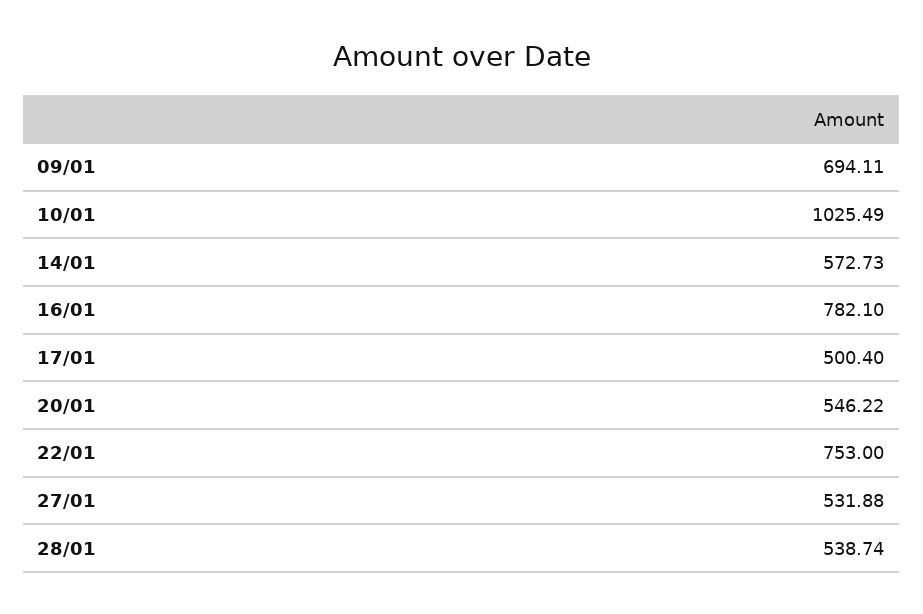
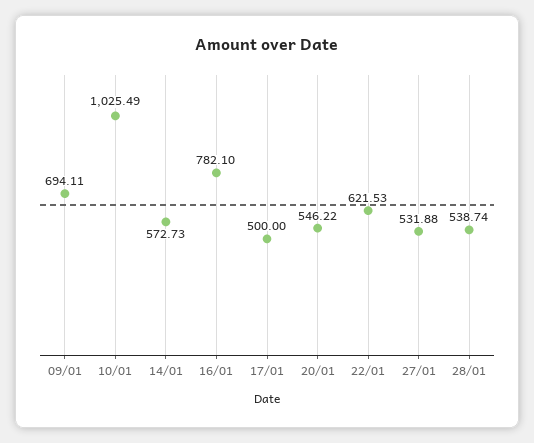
  {
    "09/01": 694.11,
    "10/01": 1025.49,
    "14/01": 572.73,
    "16/01": 782.1,
-   "17/01": 500.4,
+   "17/01": 500,
    "20/01": 546.22,
-   "22/01": 753,
+   "22/01": 621.53,
    "27/01": 531.88,
    "28/01": 538.74
  }

